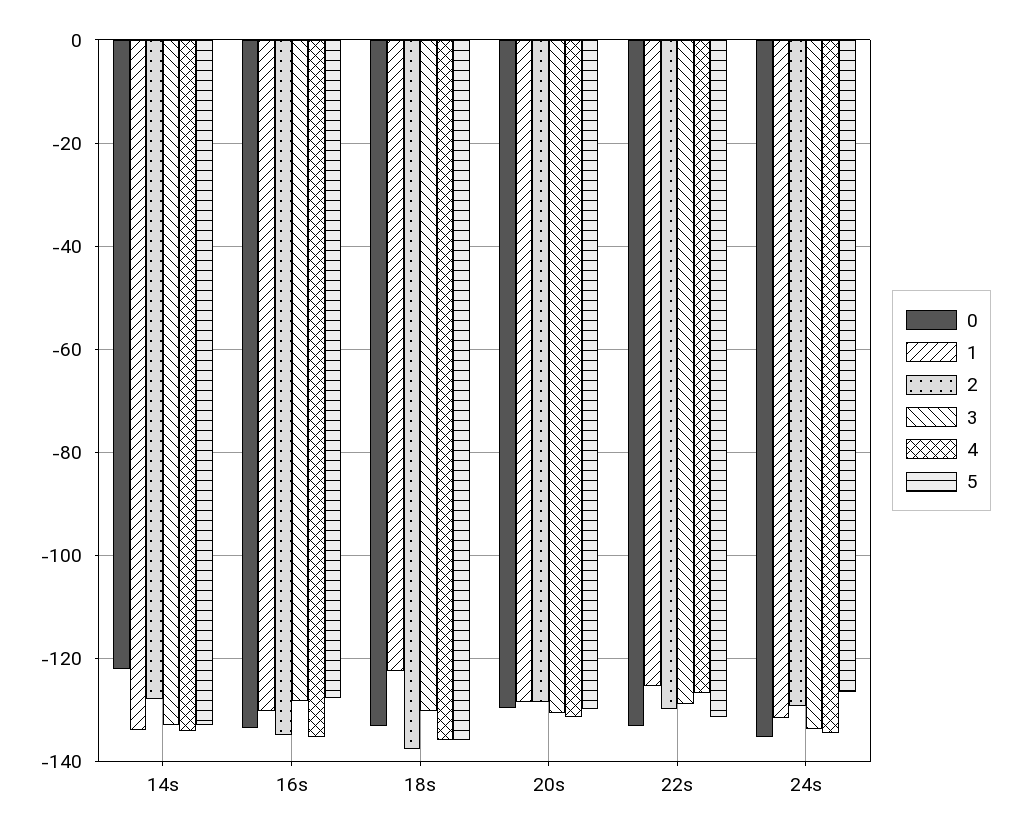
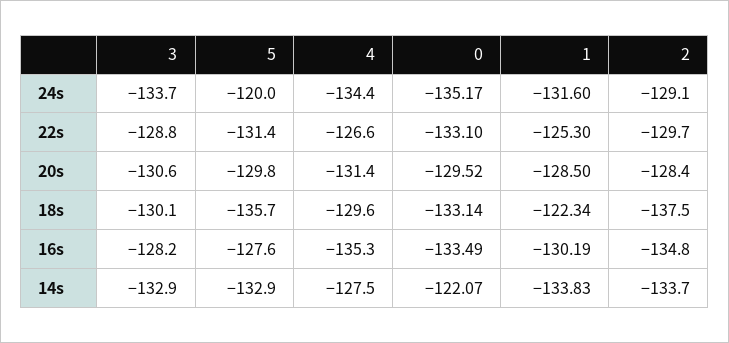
  {
    "0": {
      "14s": -122.07,
      "16s": -133.49,
      "18s": -133.14,
      "20s": -129.52,
      "22s": -133.1,
      "24s": -135.17
    },
    "1": {
      "14s": -133.83,
      "16s": -130.19,
      "18s": -122.34,
      "20s": -128.5,
      "22s": -125.3,
      "24s": -131.6
    },
    "2": {
-     "14s": -128,
+     "14s": -133.7,
      "16s": -134.8,
      "18s": -137.5,
      "20s": -128.4,
      "22s": -129.7,
      "24s": -129.1
    },
    "3": {
      "14s": -132.9,
      "16s": -128.2,
      "18s": -130.1,
      "20s": -130.6,
      "22s": -128.8,
      "24s": -133.7
    },
    "4": {
-     "14s": -134,
+     "14s": -127.5,
      "16s": -135.3,
-     "18s": -136,
+     "18s": -129.6,
      "20s": -131.4,
      "22s": -126.6,
      "24s": -134.4
    },
    "5": {
      "14s": -132.9,
      "16s": -127.6,
      "18s": -135.7,
      "20s": -129.8,
      "22s": -131.4,
-     "24s": -126
+     "24s": -120
    }
  }

